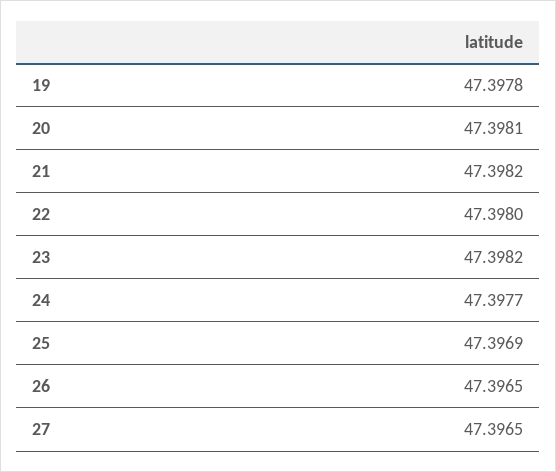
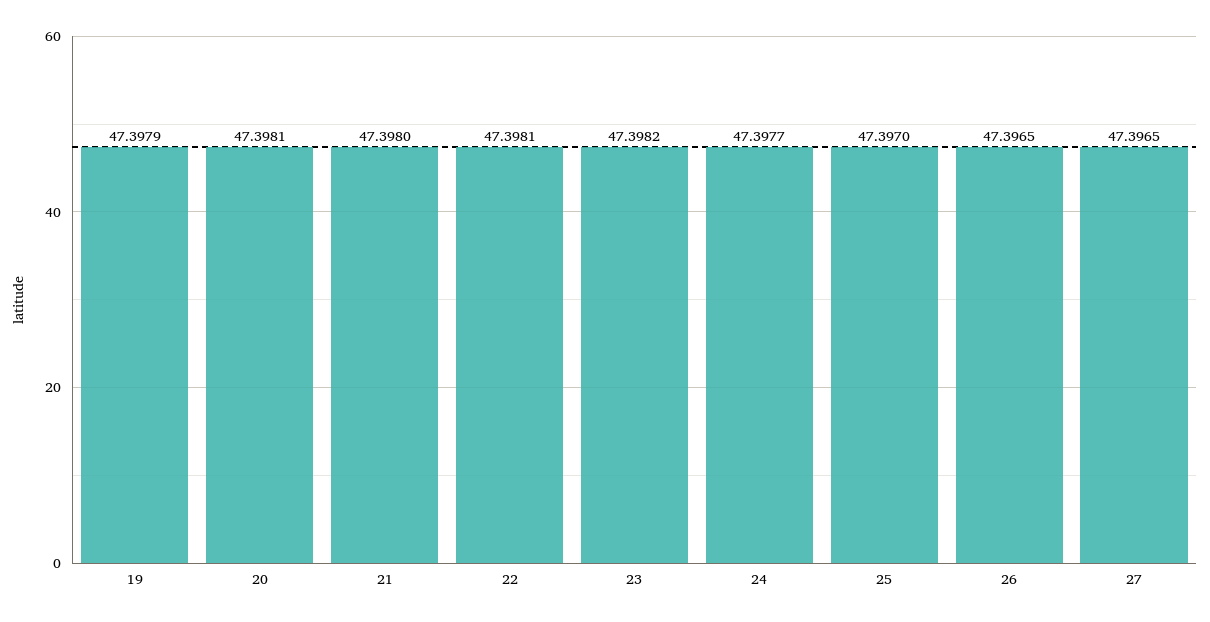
  {
-   "19": 47.3978,
+   "19": 47.3979,
    "20": 47.3981,
-   "21": 47.3982,
+   "21": 47.398,
-   "22": 47.398,
+   "22": 47.3981,
    "23": 47.3982,
    "24": 47.3977,
-   "25": 47.3969,
+   "25": 47.397,
    "26": 47.3965,
    "27": 47.3965
  }

